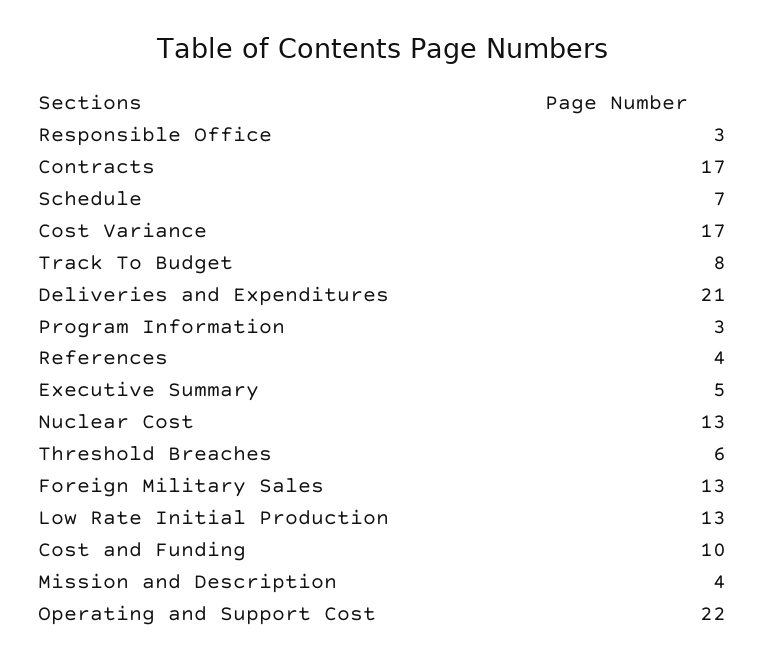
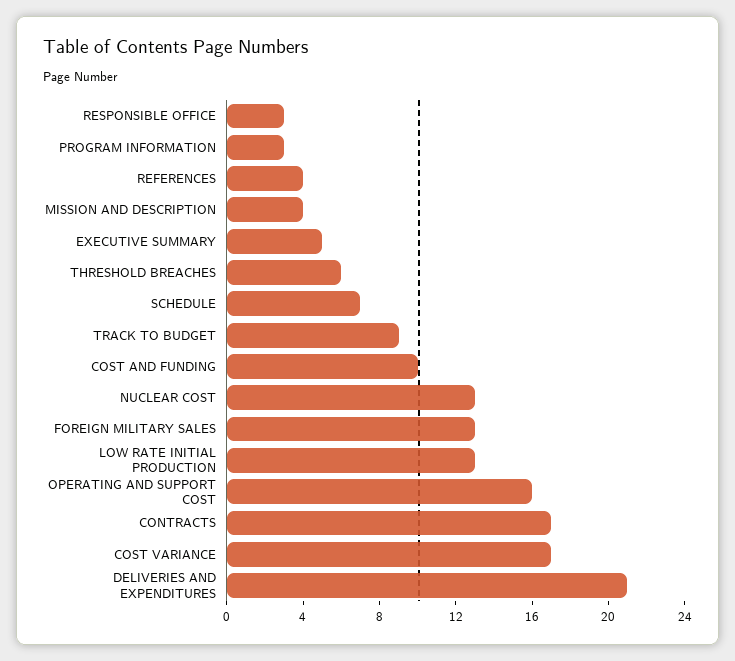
  {
    "Responsible Office": 3,
    "Contracts": 17,
    "Schedule": 7,
    "Cost Variance": 17,
-   "Track To Budget": 8,
+   "Track To Budget": 9,
    "Deliveries and Expenditures": 21,
    "Program Information": 3,
    "References": 4,
    "Executive Summary": 5,
    "Nuclear Cost": 13,
    "Threshold Breaches": 6,
    "Foreign Military Sales": 13,
    "Low Rate Initial Production": 13,
    "Cost and Funding": 10,
    "Mission and Description": 4,
-   "Operating and Support Cost": 22
+   "Operating and Support Cost": 16
  }

